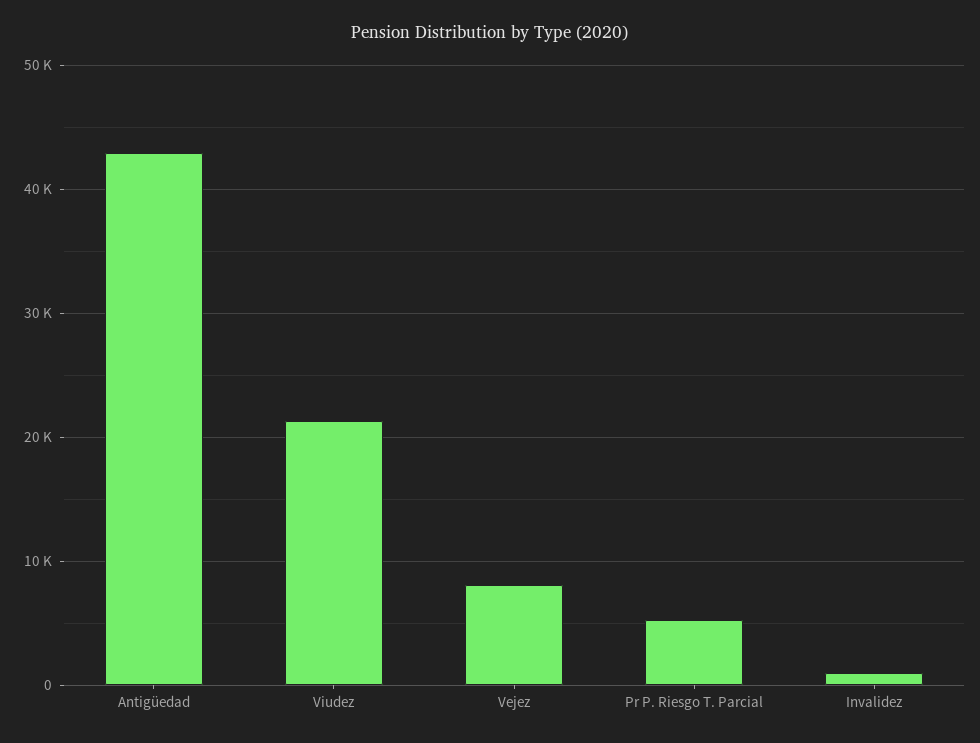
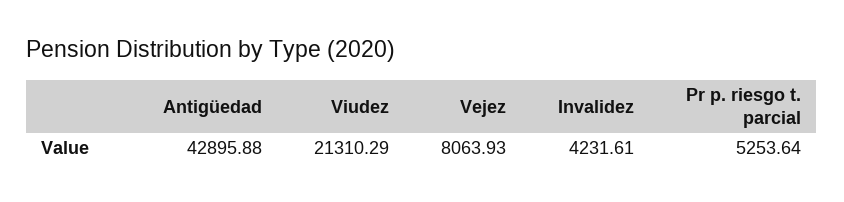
  {
    "Antigüedad": 42895.88,
    "Viudez": 21310.29,
    "Vejez": 8063.93,
    "Pr P. Riesgo T. Parcial": 5253.64,
-   "Invalidez": 1000
+   "Invalidez": 4231.61
  }

